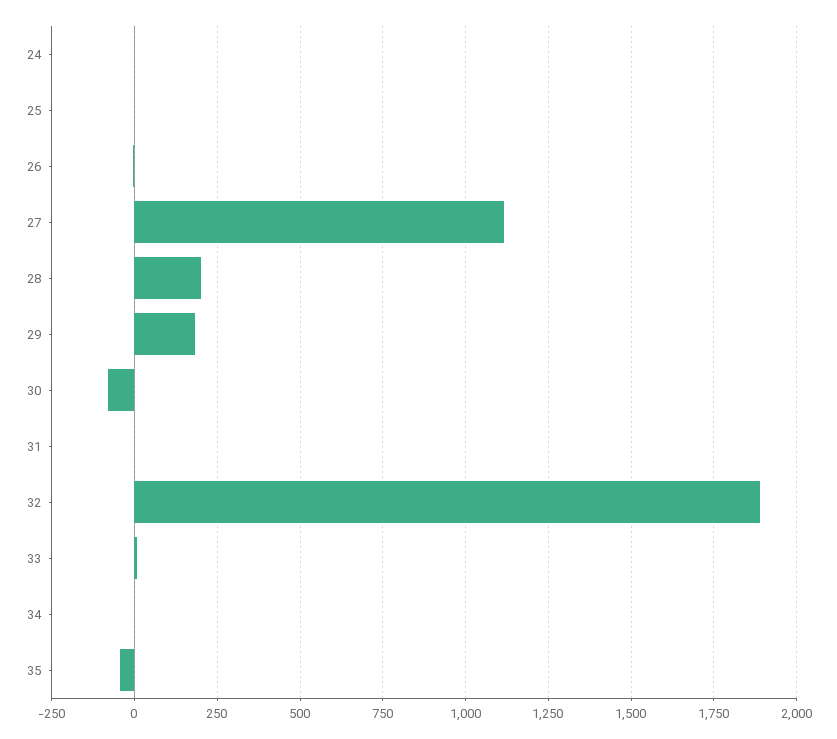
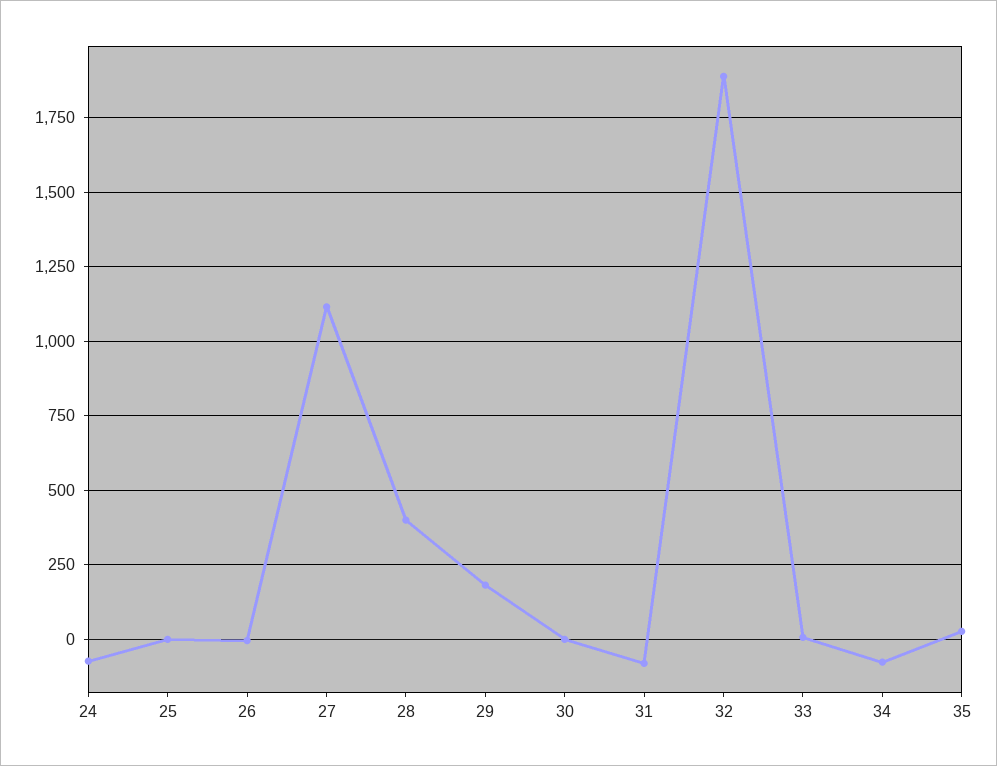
  {
-   "24": 0,
+   "24": -75,
    "25": 0,
    "26": 0,
    "27": 1125,
-   "28": 200,
+   "28": 400,
    "29": 175,
-   "30": -75,
+   "30": 0,
-   "31": 0,
+   "31": -75,
    "32": 1900,
    "33": 0,
-   "34": 0,
+   "34": -75,
-   "35": -50
+   "35": 25
  }

